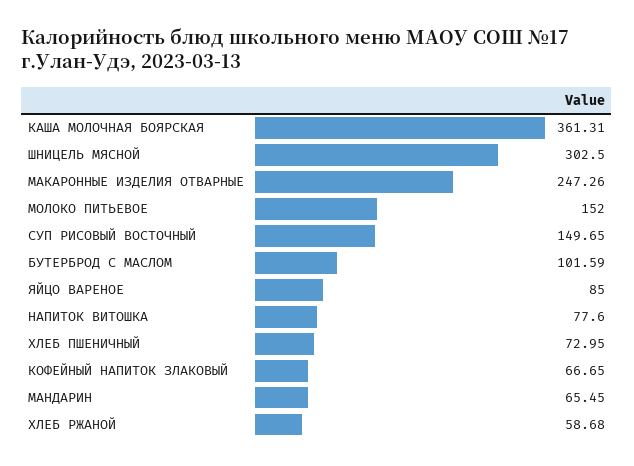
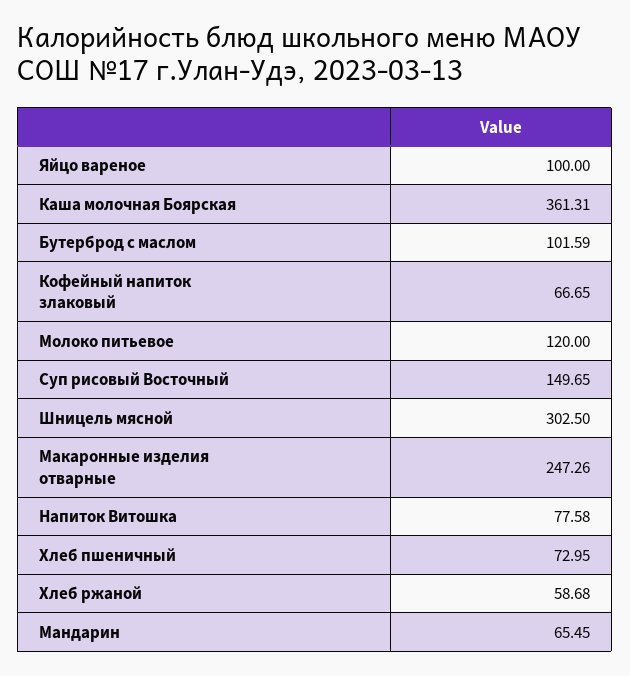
  {
    "КАША МОЛОЧНАЯ БОЯРСКАЯ": 361.31,
    "ШНИЦЕЛЬ МЯСНОЙ": 302.5,
    "МАКАРОННЫЕ ИЗДЕЛИЯ ОТВАРНЫЕ": 247.26,
-   "МОЛОКО ПИТЬЕВОЕ": 152,
+   "МОЛОКО ПИТЬЕВОЕ": 120,
    "СУП РИСОВЫЙ ВОСТОЧНЫЙ": 149.65,
    "БУТЕРБРОД С МАСЛОМ": 101.59,
-   "ЯЙЦО ВАРЕНОЕ": 85,
+   "ЯЙЦО ВАРЕНОЕ": 100,
-   "НАПИТОК ВИТОШКА": 77.6,
+   "НАПИТОК ВИТОШКА": 77.58,
    "ХЛЕБ ПШЕНИЧНЫЙ": 72.95,
    "КОФЕЙНЫЙ НАПИТОК ЗЛАКОВЫЙ": 66.65,
    "МАНДАРИН": 65.45,
    "ХЛЕБ РЖАНОЙ": 58.68
  }

